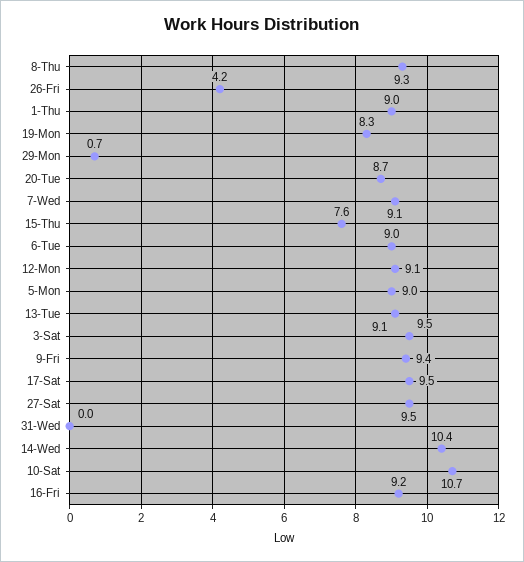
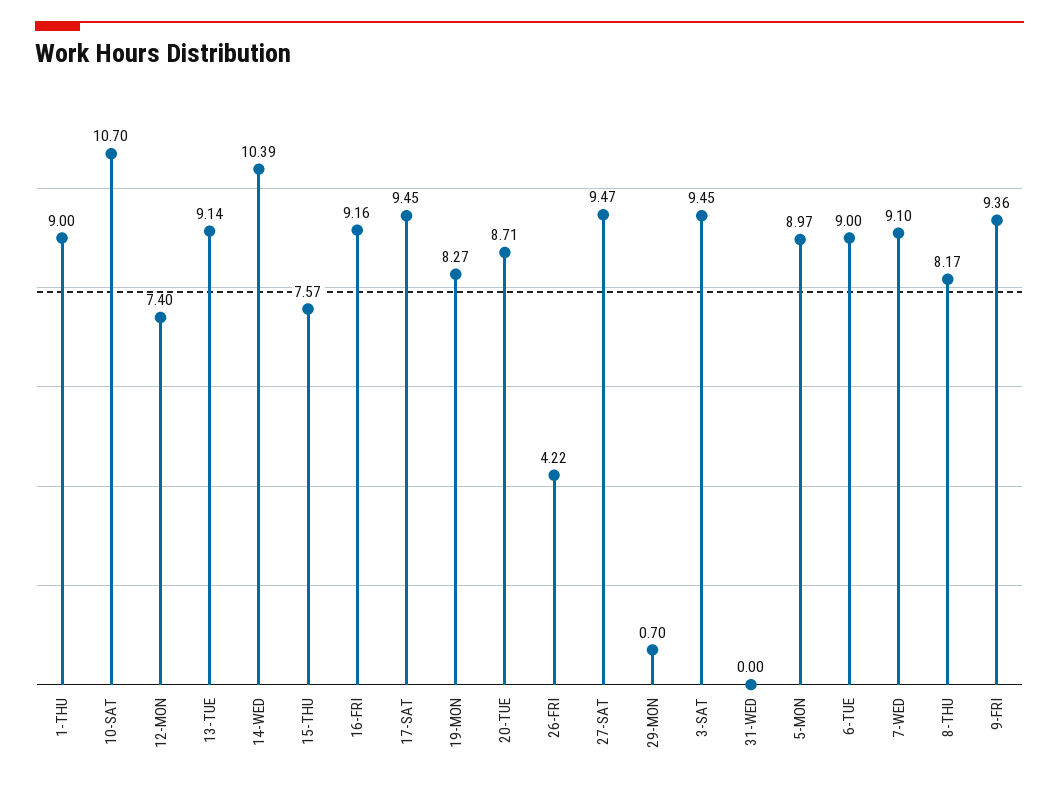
  {
-   "8-Thu": 9.3,
+   "8-Thu": 8.17,
    "26-Fri": 4.22,
    "1-Thu": 9,
    "19-Mon": 8.27,
    "29-Mon": 0.7,
    "20-Tue": 8.71,
    "7-Wed": 9.1,
    "15-Thu": 7.57,
    "6-Tue": 9,
-   "12-Mon": 9.1,
+   "12-Mon": 7.4,
    "5-Mon": 8.97,
    "13-Tue": 9.14,
    "3-Sat": 9.45,
    "9-Fri": 9.36,
    "17-Sat": 9.45,
    "27-Sat": 9.47,
    "31-Wed": 0,
    "14-Wed": 10.39,
    "10-Sat": 10.7,
    "16-Fri": 9.16
  }

